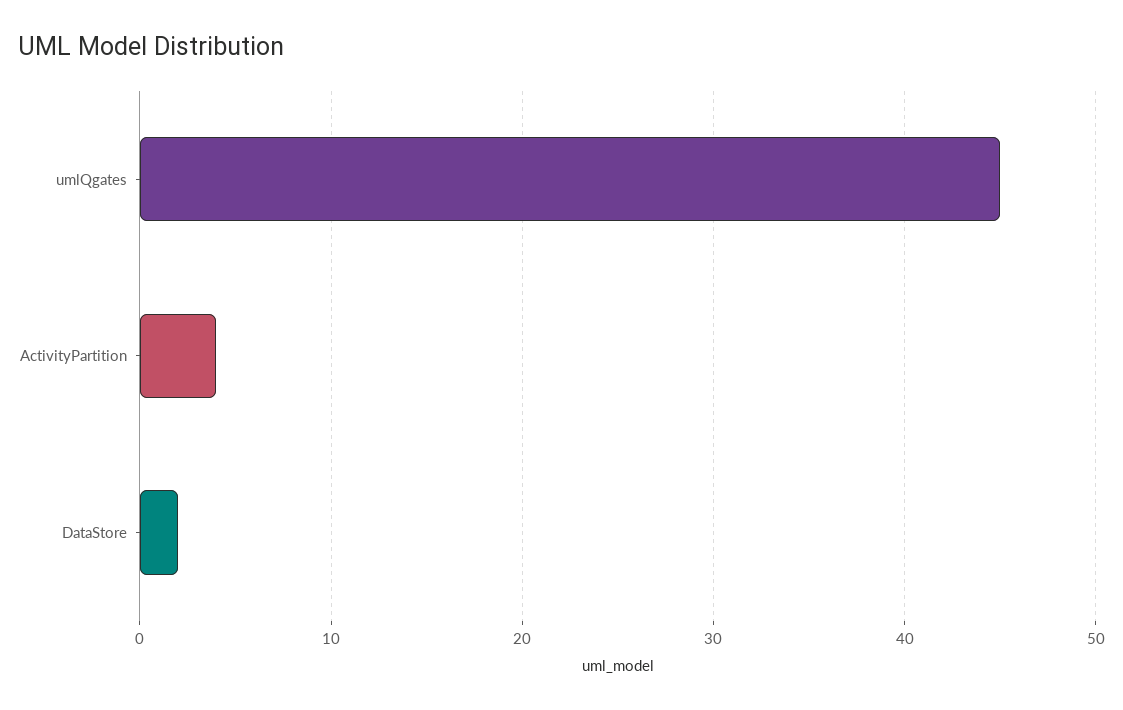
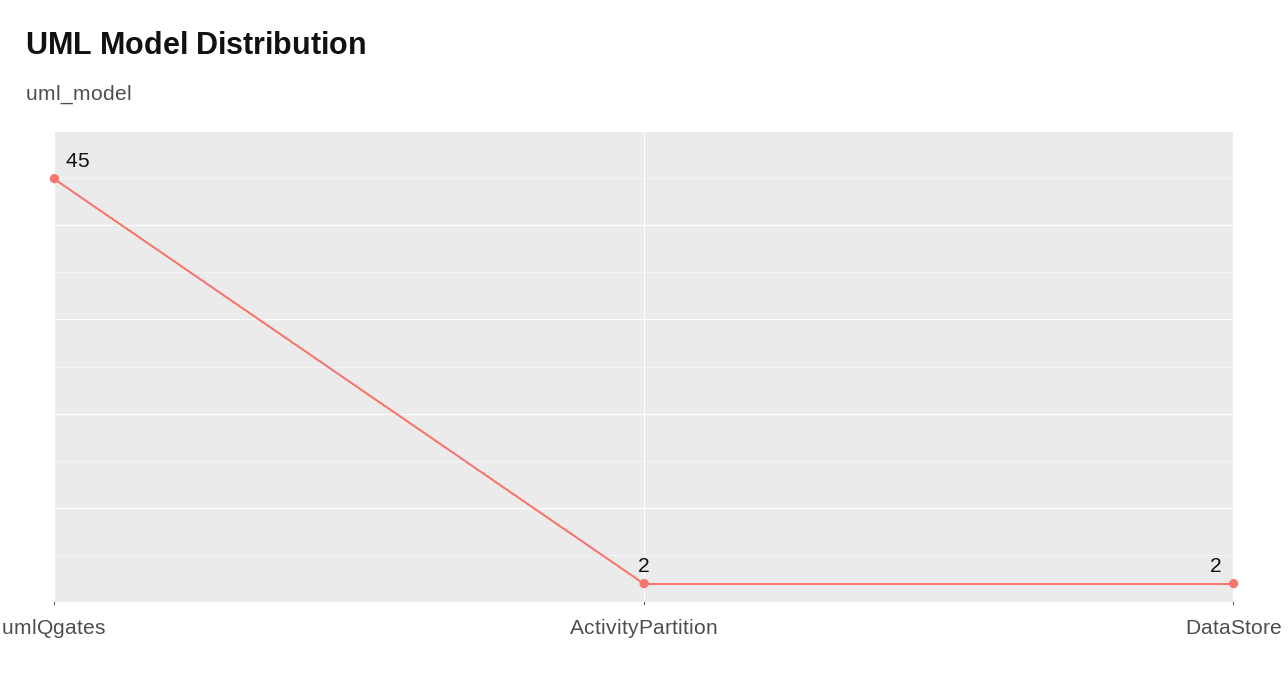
  {
    "umlQgates": 45,
-   "ActivityPartition": 4,
+   "ActivityPartition": 2,
    "DataStore": 2
  }

